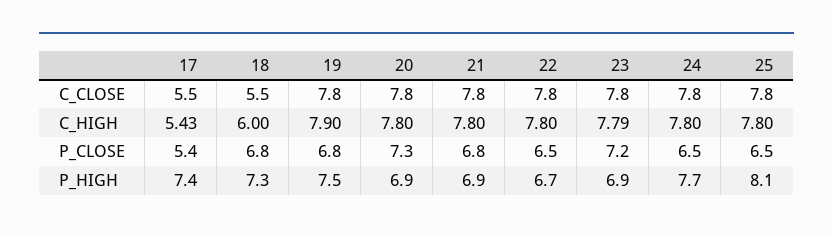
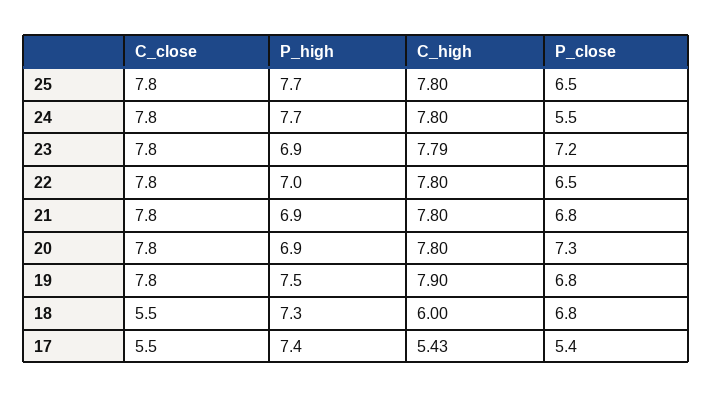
  {
    "17": {
      "C_CLOSE": 5.5,
      "C_HIGH": 5.43,
      "P_CLOSE": 5.4,
      "P_HIGH": 7.4
    },
    "18": {
      "C_CLOSE": 5.5,
      "C_HIGH": 6,
      "P_CLOSE": 6.8,
      "P_HIGH": 7.3
    },
    "19": {
      "C_CLOSE": 7.8,
      "C_HIGH": 7.9,
      "P_CLOSE": 6.8,
      "P_HIGH": 7.5
    },
    "20": {
      "C_CLOSE": 7.8,
      "C_HIGH": 7.8,
      "P_CLOSE": 7.3,
      "P_HIGH": 6.9
    },
    "21": {
      "C_CLOSE": 7.8,
      "C_HIGH": 7.8,
      "P_CLOSE": 6.8,
      "P_HIGH": 6.9
    },
    "22": {
      "C_CLOSE": 7.8,
      "C_HIGH": 7.8,
      "P_CLOSE": 6.5,
-     "P_HIGH": 6.7
+     "P_HIGH": 7
    },
    "23": {
      "C_CLOSE": 7.8,
      "C_HIGH": 7.79,
      "P_CLOSE": 7.2,
      "P_HIGH": 6.9
    },
    "24": {
      "C_CLOSE": 7.8,
      "C_HIGH": 7.8,
-     "P_CLOSE": 6.5,
+     "P_CLOSE": 5.5,
      "P_HIGH": 7.7
    },
    "25": {
      "C_CLOSE": 7.8,
      "C_HIGH": 7.8,
      "P_CLOSE": 6.5,
-     "P_HIGH": 8.1
+     "P_HIGH": 7.7
    }
  }

